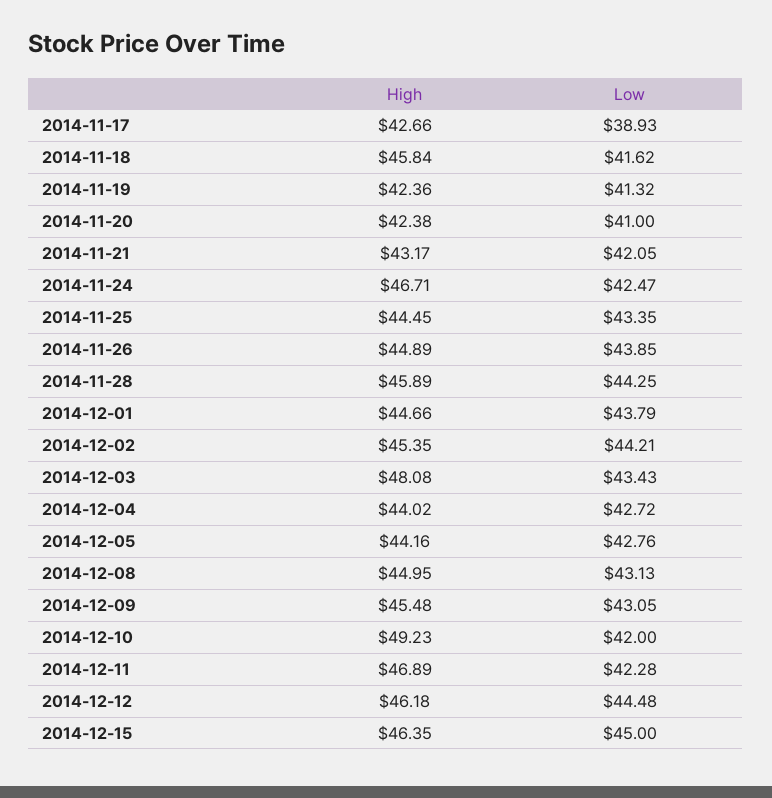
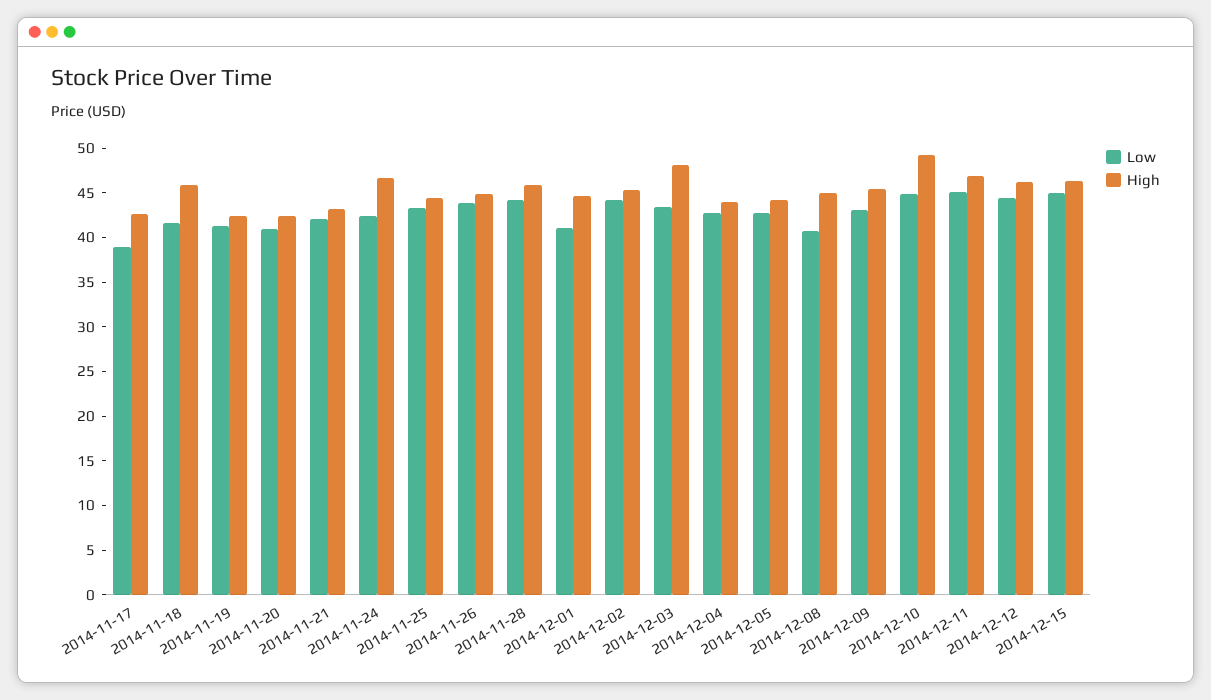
  {
    "High": {
      "2014-11-17": 42.66,
      "2014-11-18": 45.84,
      "2014-11-19": 42.36,
      "2014-11-20": 42.38,
      "2014-11-21": 43.17,
      "2014-11-24": 46.71,
      "2014-11-25": 44.45,
      "2014-11-26": 44.89,
      "2014-11-28": 45.89,
      "2014-12-01": 44.66,
      "2014-12-02": 45.35,
      "2014-12-03": 48.08,
      "2014-12-04": 44.02,
      "2014-12-05": 44.16,
      "2014-12-08": 44.95,
      "2014-12-09": 45.48,
      "2014-12-10": 49.23,
      "2014-12-11": 46.89,
      "2014-12-12": 46.18,
      "2014-12-15": 46.35
    },
    "Low": {
      "2014-11-17": 38.93,
      "2014-11-18": 41.62,
      "2014-11-19": 41.32,
      "2014-11-20": 41,
      "2014-11-21": 42.05,
      "2014-11-24": 42.47,
      "2014-11-25": 43.35,
      "2014-11-26": 43.85,
      "2014-11-28": 44.25,
-     "2014-12-01": 43.79,
+     "2014-12-01": 41,
      "2014-12-02": 44.21,
      "2014-12-03": 43.43,
      "2014-12-04": 42.72,
      "2014-12-05": 42.76,
-     "2014-12-08": 43.13,
+     "2014-12-08": 41,
      "2014-12-09": 43.05,
-     "2014-12-10": 42,
+     "2014-12-10": 45,
-     "2014-12-11": 42.28,
+     "2014-12-11": 45,
      "2014-12-12": 44.48,
      "2014-12-15": 45
    }
  }

